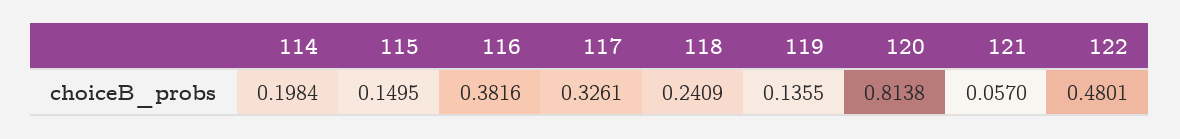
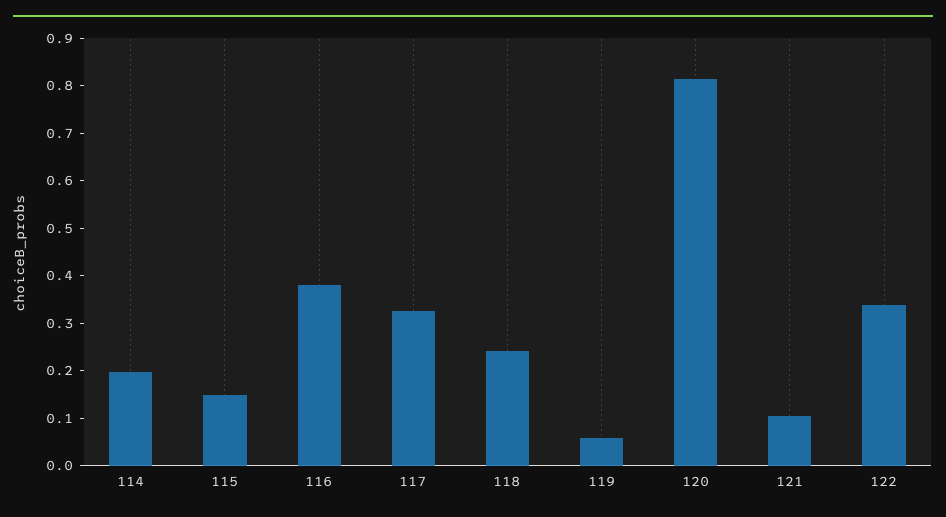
  {
    "114": 0.1984,
    "115": 0.1495,
    "116": 0.3816,
    "117": 0.3261,
    "118": 0.2409,
-   "119": 0.1355,
+   "119": 0.06,
    "120": 0.8138,
-   "121": 0.057,
+   "121": 0.1,
-   "122": 0.4801
+   "122": 0.34
  }

